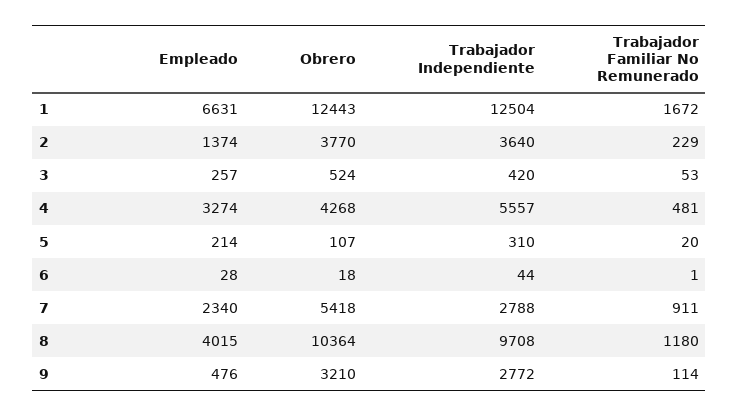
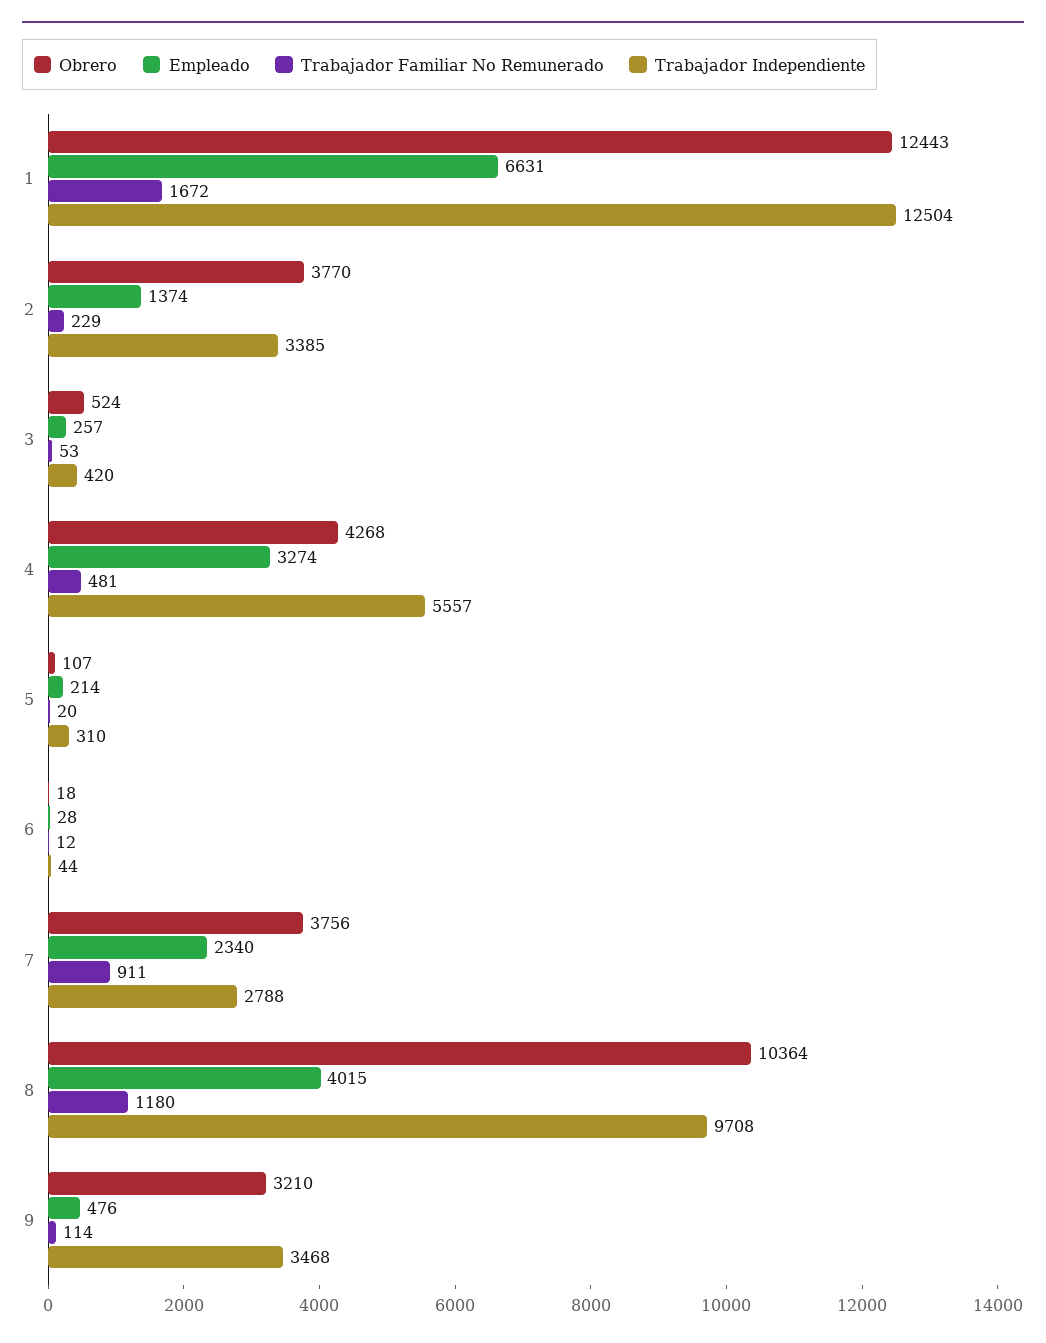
  {
    "Empleado": {
      "1": 6631,
      "2": 1374,
      "3": 257,
      "4": 3274,
      "5": 214,
      "6": 28,
      "7": 2340,
      "8": 4015,
      "9": 476
    },
    "Obrero": {
      "1": 12443,
      "2": 3770,
      "3": 524,
      "4": 4268,
      "5": 107,
      "6": 18,
-     "7": 5418,
+     "7": 3756,
      "8": 10364,
      "9": 3210
    },
    "Trabajador Independiente": {
      "1": 12504,
-     "2": 3640,
+     "2": 3385,
      "3": 420,
      "4": 5557,
      "5": 310,
      "6": 44,
      "7": 2788,
      "8": 9708,
-     "9": 2772
+     "9": 3468
    },
    "Trabajador Familiar No Remunerado": {
      "1": 1672,
      "2": 229,
      "3": 53,
      "4": 481,
      "5": 20,
-     "6": 1,
+     "6": 12,
      "7": 911,
      "8": 1180,
      "9": 114
    }
  }

